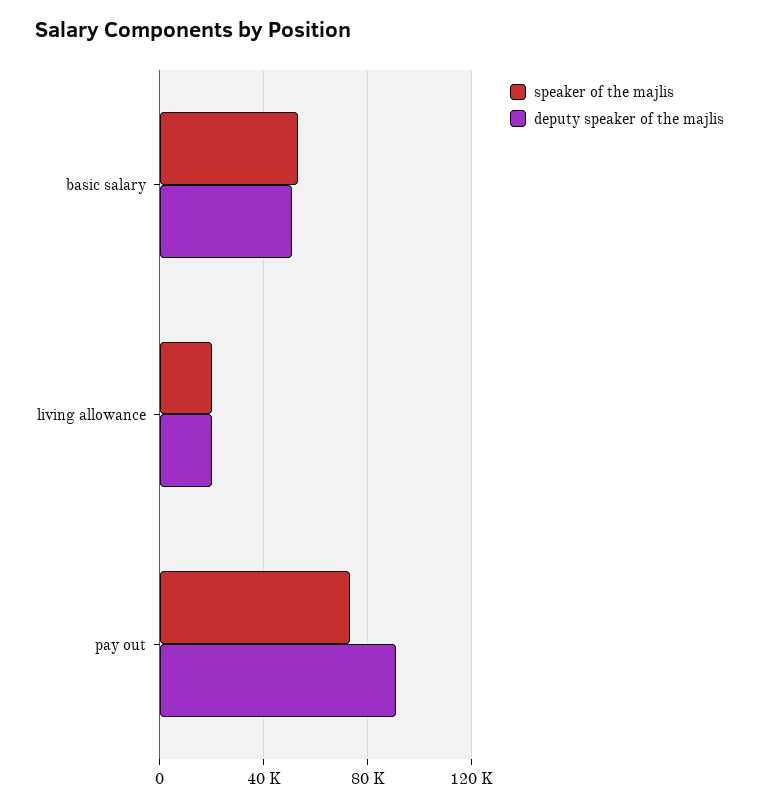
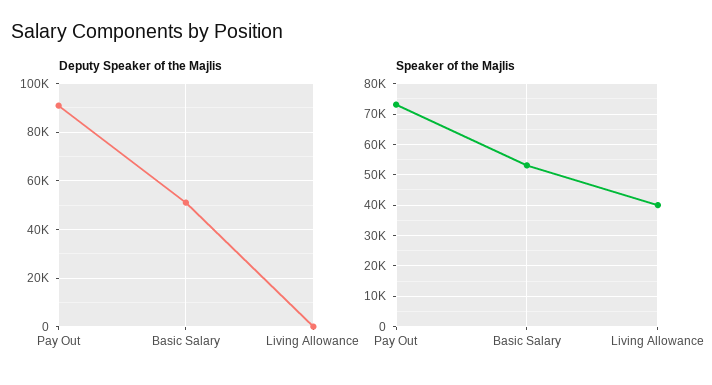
  {
    "speaker of the majlis": {
      "basic salary": 54000,
-     "living allowance": 20000,
+     "living allowance": 40000,
      "pay out": 74000
    },
    "deputy speaker of the majlis": {
      "basic salary": 50000,
-     "living allowance": 20000,
+     "living allowance": 0,
      "pay out": 90000
    }
  }

